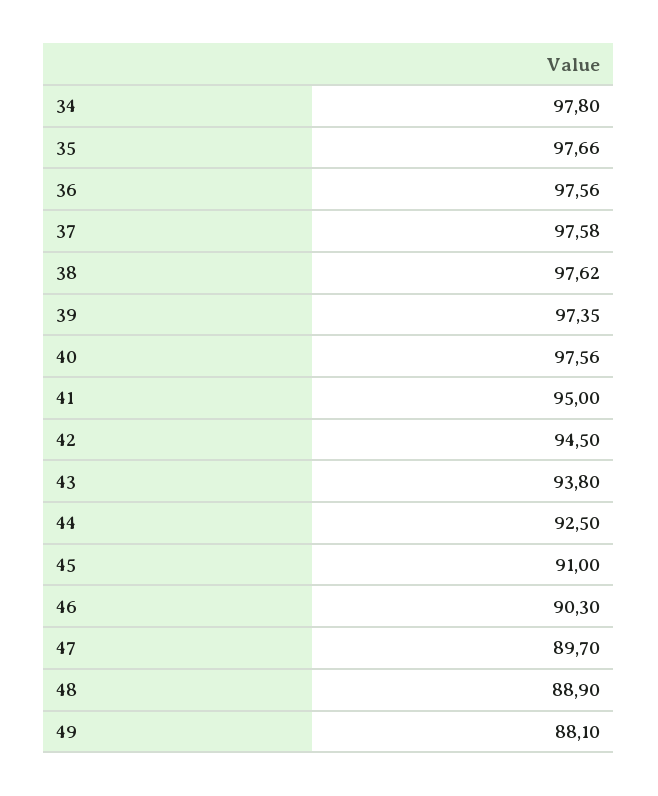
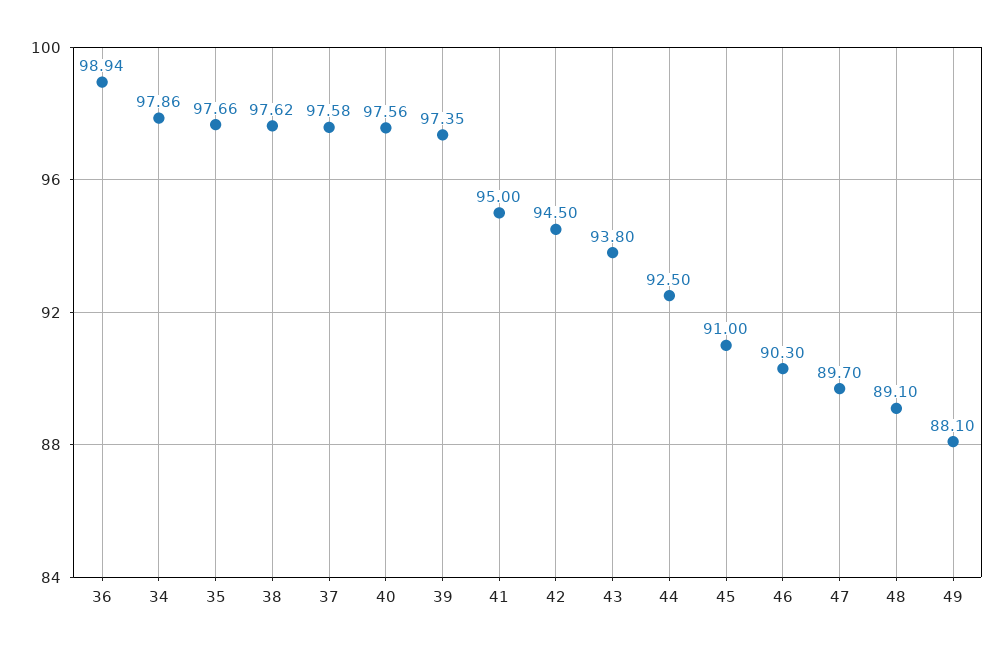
  {
-   "34": 97.8,
+   "34": 97.86,
    "35": 97.66,
-   "36": 97.56,
+   "36": 98.94,
    "37": 97.58,
    "38": 97.62,
    "39": 97.35,
    "40": 97.56,
    "41": 95,
    "42": 94.5,
    "43": 93.8,
    "44": 92.5,
    "45": 91,
    "46": 90.3,
    "47": 89.7,
-   "48": 88.9,
+   "48": 89.1,
    "49": 88.1
  }

